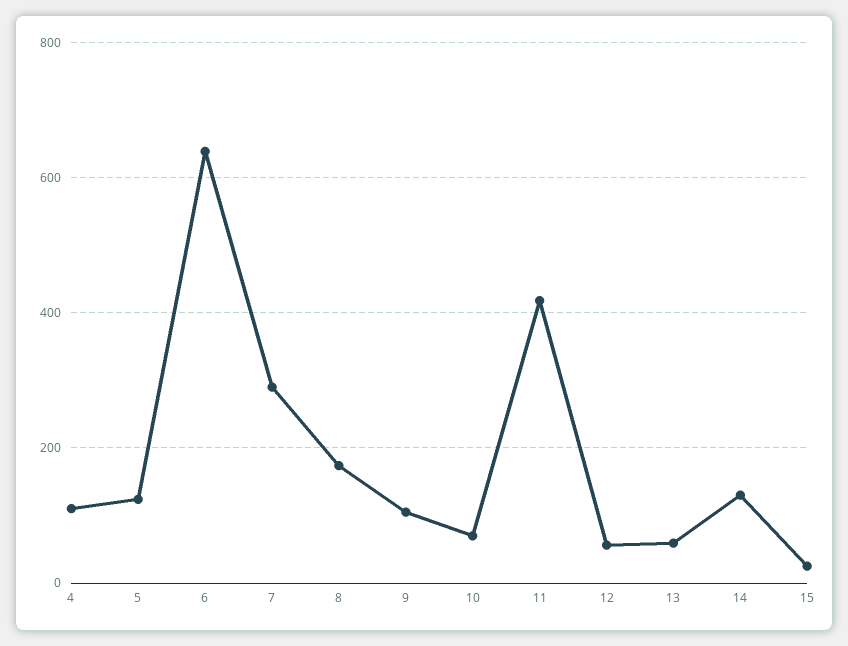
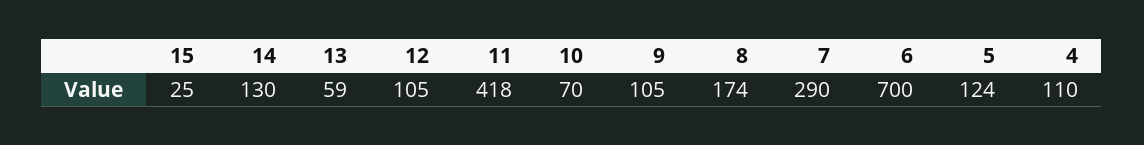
  {
    "4": 110,
    "5": 124,
-   "6": 640,
+   "6": 700,
    "7": 290,
    "8": 174,
    "9": 105,
    "10": 70,
    "11": 418,
-   "12": 60,
+   "12": 105,
    "13": 59,
    "14": 130,
    "15": 25
  }

